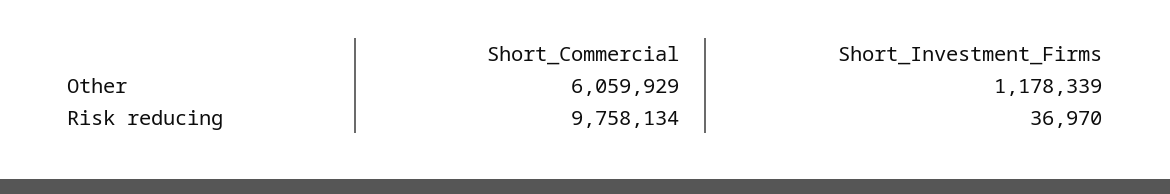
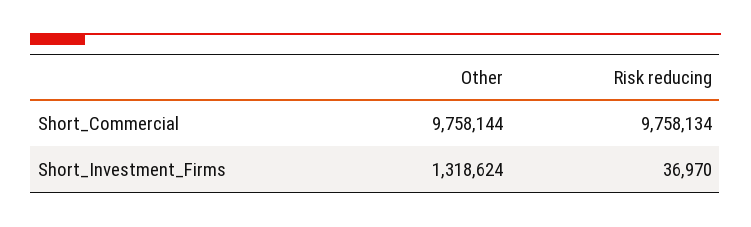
  {
    "Short_Commercial": {
-     "Other": 6059929,
+     "Other": 9758144,
      "Risk reducing": 9758134
    },
    "Short_Investment_Firms": {
-     "Other": 1178339,
+     "Other": 1318624,
      "Risk reducing": 36970
    }
  }

